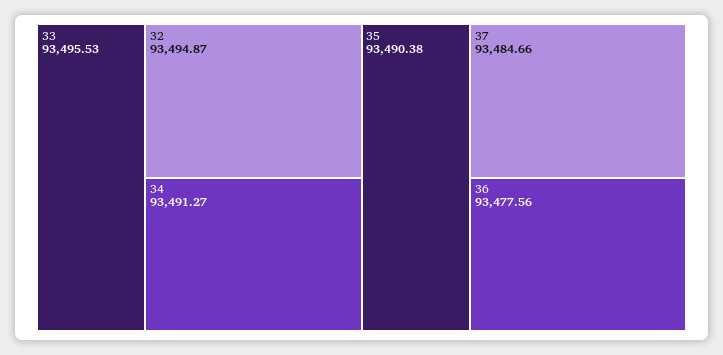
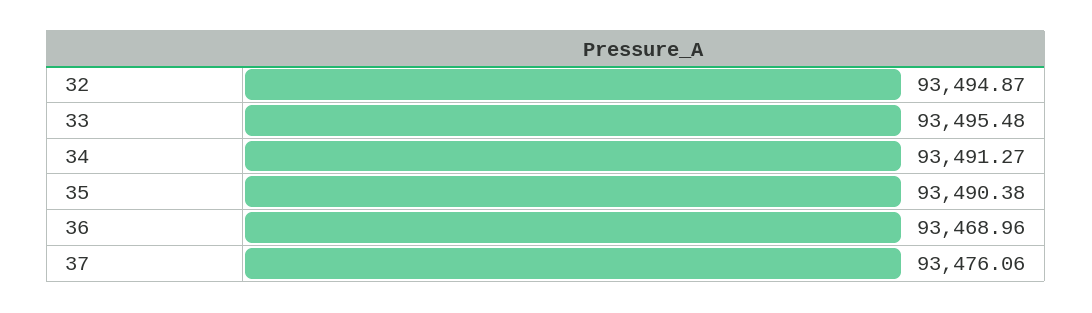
  {
-   "33": 93495.53,
+   "33": 93495.48,
    "32": 93494.87,
    "34": 93491.27,
    "35": 93490.38,
-   "37": 93484.66,
+   "37": 93476.06,
-   "36": 93477.56
+   "36": 93468.96
  }

